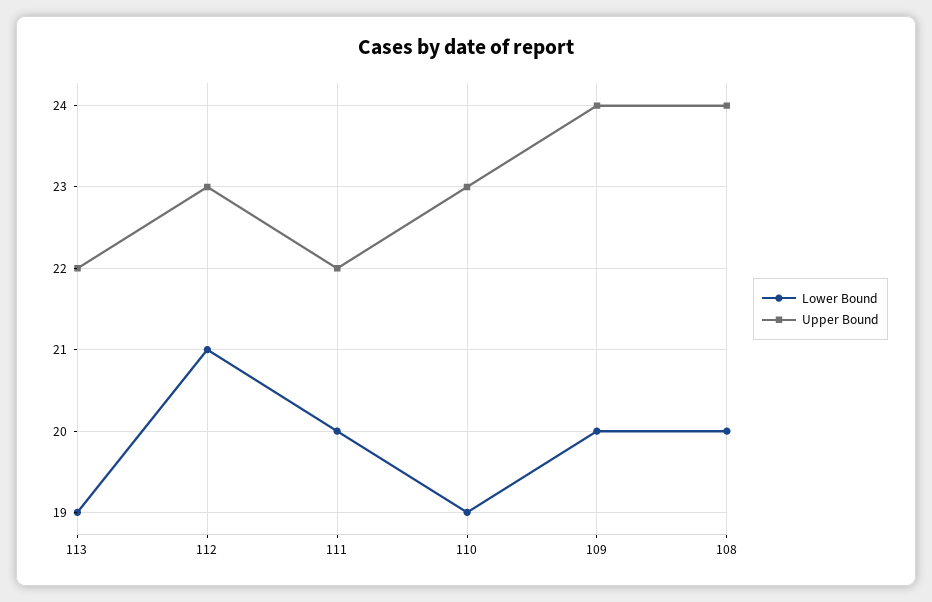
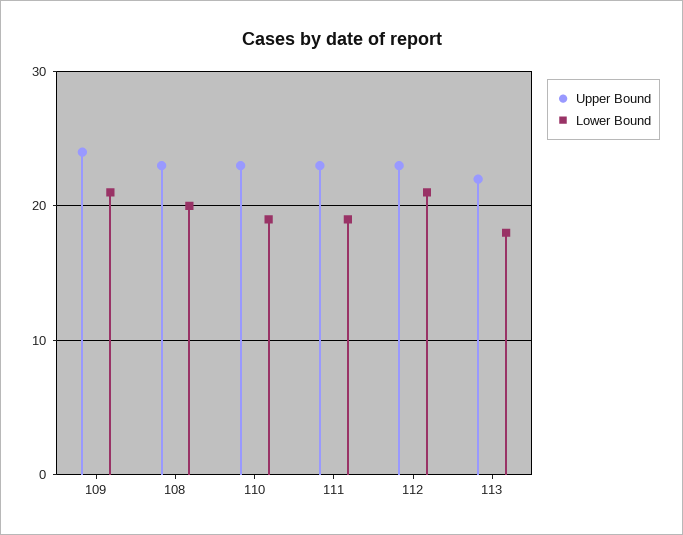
  {
    "Lower Bound": {
-     "113": 19,
+     "113": 18,
      "112": 21,
-     "111": 20,
+     "111": 19,
      "110": 19,
-     "109": 20,
+     "109": 21,
      "108": 20
    },
    "Upper Bound": {
      "113": 22,
      "112": 23,
-     "111": 22,
+     "111": 23,
      "110": 23,
      "109": 24,
-     "108": 24
+     "108": 23
    }
  }

